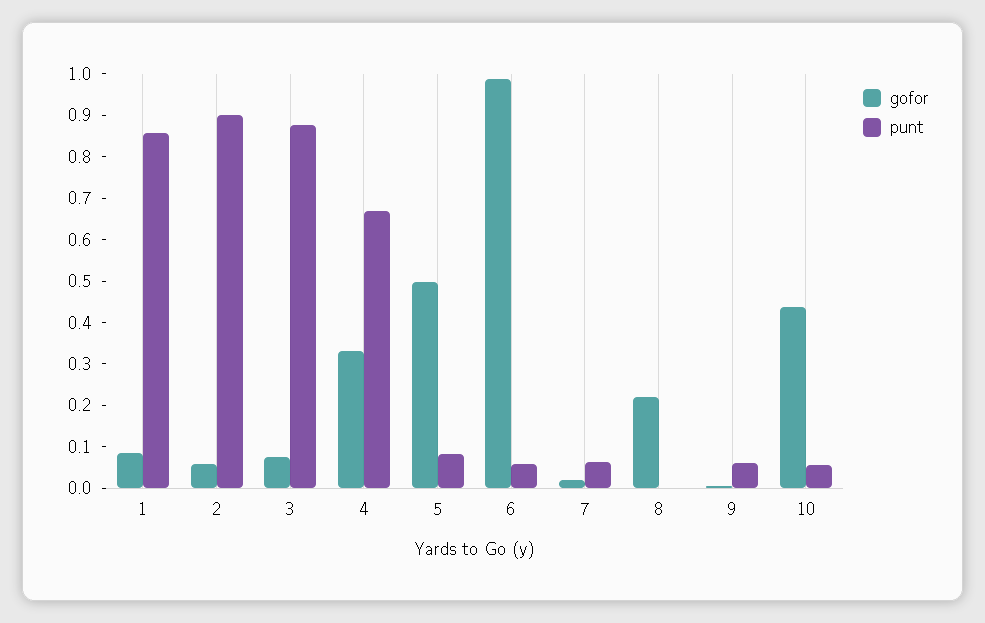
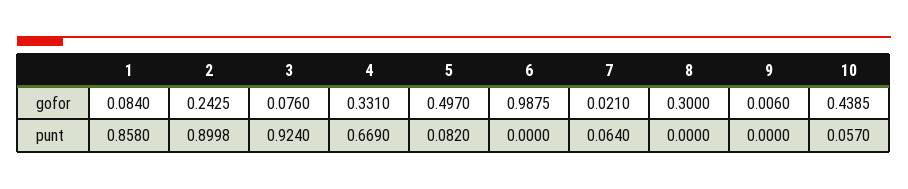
  {
    "gofor": {
      "1": 0.084,
-     "2": 0.06,
+     "2": 0.2425,
      "3": 0.076,
      "4": 0.331,
      "5": 0.497,
      "6": 0.9875,
      "7": 0.021,
-     "8": 0.22,
+     "8": 0.3,
      "9": 0.006,
      "10": 0.4385
    },
    "punt": {
      "1": 0.858,
      "2": 0.8998,
-     "3": 0.88,
+     "3": 0.924,
      "4": 0.669,
      "5": 0.082,
-     "6": 0.06,
+     "6": 0,
      "7": 0.064,
      "8": 0,
-     "9": 0.06,
+     "9": 0,
      "10": 0.057
    }
  }

